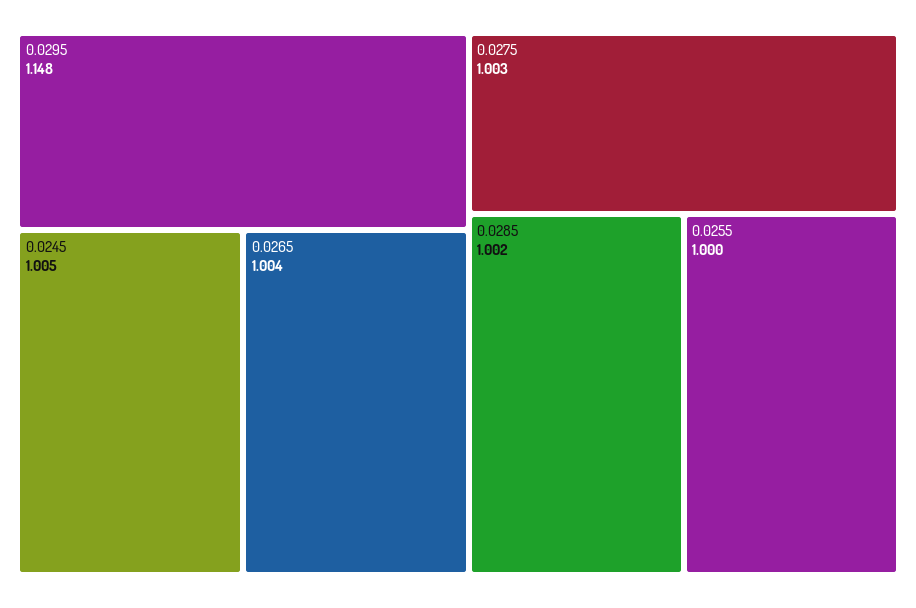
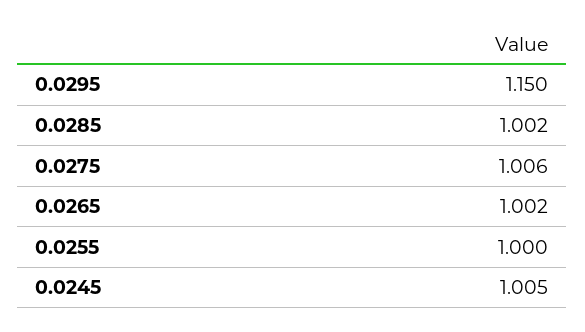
  {
-   "0.0295": 1.148,
+   "0.0295": 1.15,
    "0.0245": 1.005,
-   "0.0265": 1.004,
+   "0.0265": 1.002,
-   "0.0275": 1.003,
+   "0.0275": 1.006,
    "0.0285": 1.002,
    "0.0255": 1
  }

